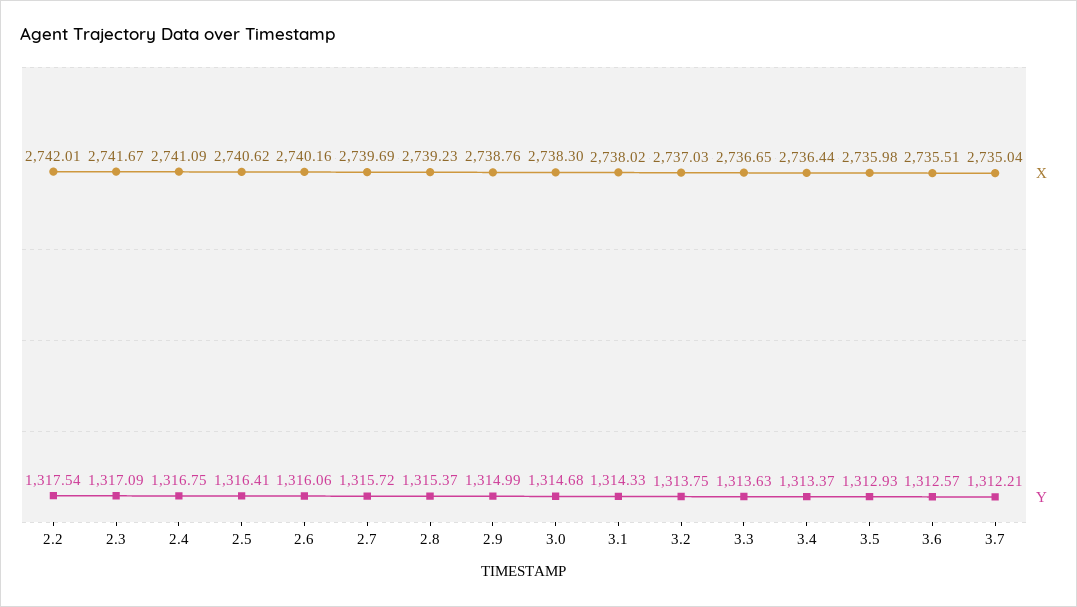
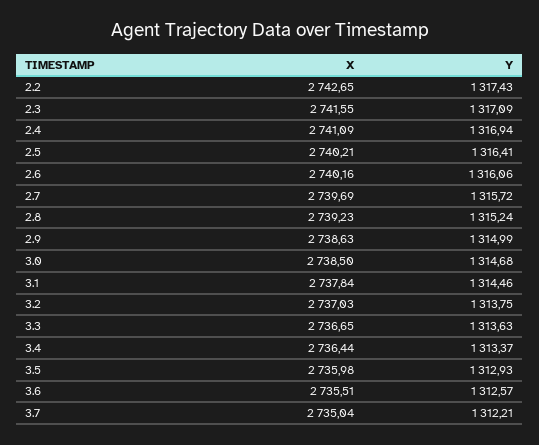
  {
    "X": {
-     "2.2": 2742.01,
+     "2.2": 2742.65,
-     "2.3": 2741.67,
+     "2.3": 2741.55,
      "2.4": 2741.09,
-     "2.5": 2740.62,
+     "2.5": 2740.21,
      "2.6": 2740.16,
      "2.7": 2739.69,
      "2.8": 2739.23,
-     "2.9": 2738.76,
+     "2.9": 2738.63,
-     "3.0": 2738.3,
+     "3.0": 2738.5,
-     "3.1": 2738.02,
+     "3.1": 2737.84,
      "3.2": 2737.03,
      "3.3": 2736.65,
      "3.4": 2736.44,
      "3.5": 2735.98,
      "3.6": 2735.51,
      "3.7": 2735.04
    },
    "Y": {
-     "2.2": 1317.54,
+     "2.2": 1317.43,
      "2.3": 1317.09,
-     "2.4": 1316.75,
+     "2.4": 1316.94,
      "2.5": 1316.41,
      "2.6": 1316.06,
      "2.7": 1315.72,
-     "2.8": 1315.37,
+     "2.8": 1315.24,
      "2.9": 1314.99,
      "3.0": 1314.68,
-     "3.1": 1314.33,
+     "3.1": 1314.46,
      "3.2": 1313.75,
      "3.3": 1313.63,
      "3.4": 1313.37,
      "3.5": 1312.93,
      "3.6": 1312.57,
      "3.7": 1312.21
    }
  }

